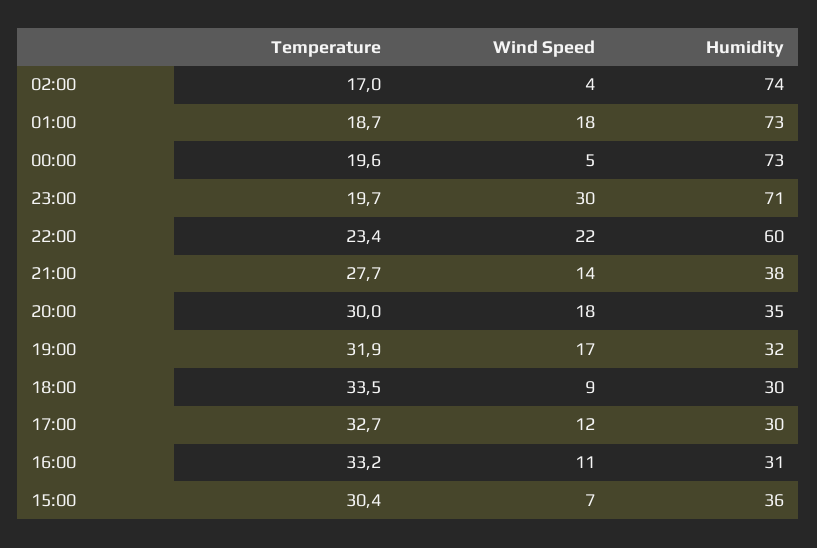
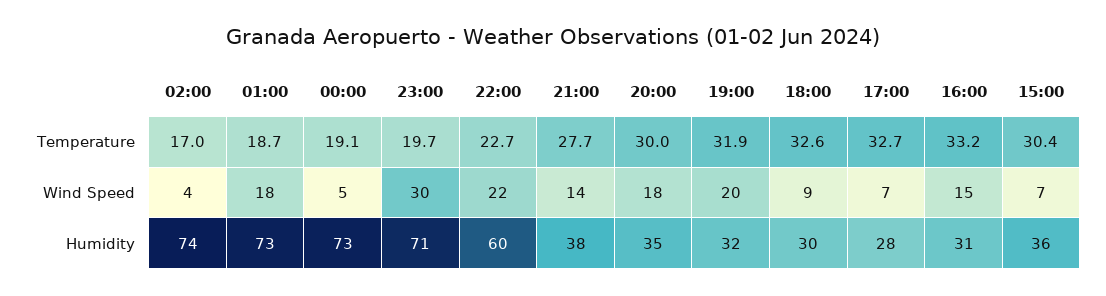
  {
    "Temperature": {
      "02:00": 17,
      "01:00": 18.7,
-     "00:00": 19.6,
+     "00:00": 19.1,
      "23:00": 19.7,
-     "22:00": 23.4,
+     "22:00": 22.7,
      "21:00": 27.7,
      "20:00": 30,
      "19:00": 31.9,
-     "18:00": 33.5,
+     "18:00": 32.6,
      "17:00": 32.7,
      "16:00": 33.2,
      "15:00": 30.4
    },
    "Wind Speed": {
      "02:00": 4,
      "01:00": 18,
      "00:00": 5,
      "23:00": 30,
      "22:00": 22,
      "21:00": 14,
      "20:00": 18,
-     "19:00": 17,
+     "19:00": 20,
      "18:00": 9,
-     "17:00": 12,
+     "17:00": 7,
-     "16:00": 11,
+     "16:00": 15,
      "15:00": 7
    },
    "Humidity": {
      "02:00": 74,
      "01:00": 73,
      "00:00": 73,
      "23:00": 71,
      "22:00": 60,
      "21:00": 38,
      "20:00": 35,
      "19:00": 32,
      "18:00": 30,
-     "17:00": 30,
+     "17:00": 28,
      "16:00": 31,
      "15:00": 36
    }
  }

